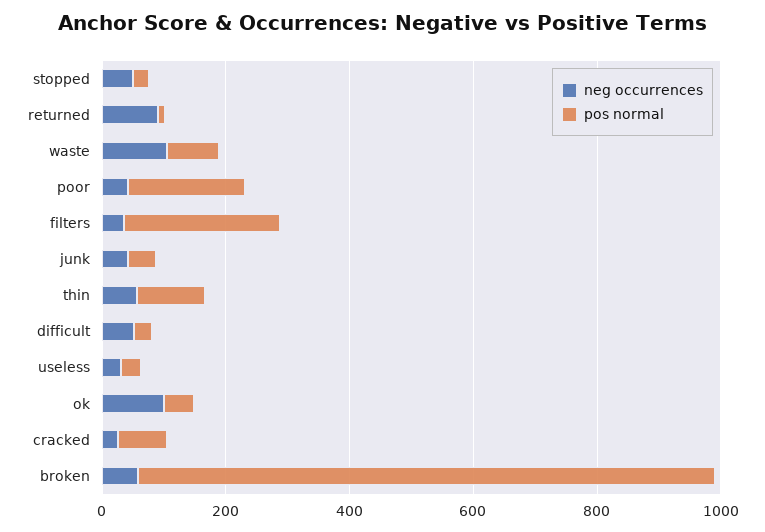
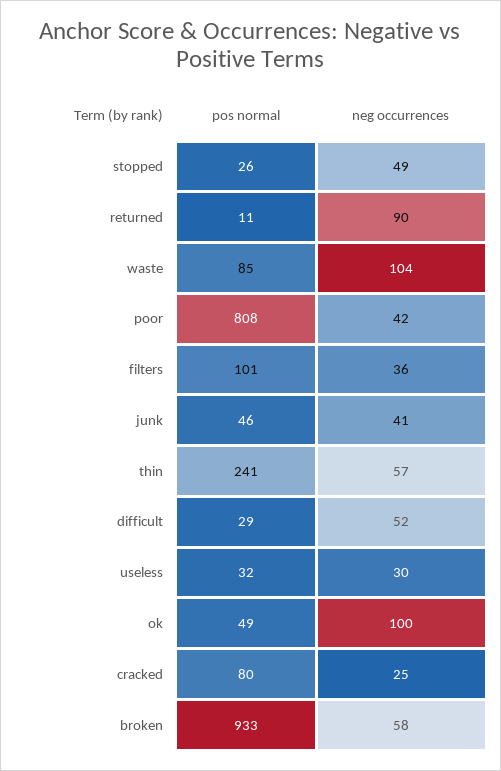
  {
    "neg occurrences": {
      "stopped": 49,
      "returned": 90,
      "waste": 104,
      "poor": 42,
      "filters": 36,
      "junk": 41,
      "thin": 57,
      "difficult": 52,
      "useless": 30,
      "ok": 100,
      "cracked": 25,
      "broken": 58
    },
    "pos normal": {
      "stopped": 26,
      "returned": 11,
      "waste": 85,
-     "poor": 200,
+     "poor": 808,
-     "filters": 250,
+     "filters": 101,
      "junk": 46,
-     "thin": 100,
+     "thin": 241,
      "difficult": 29,
      "useless": 32,
      "ok": 49,
      "cracked": 80,
      "broken": 933
    }
  }

